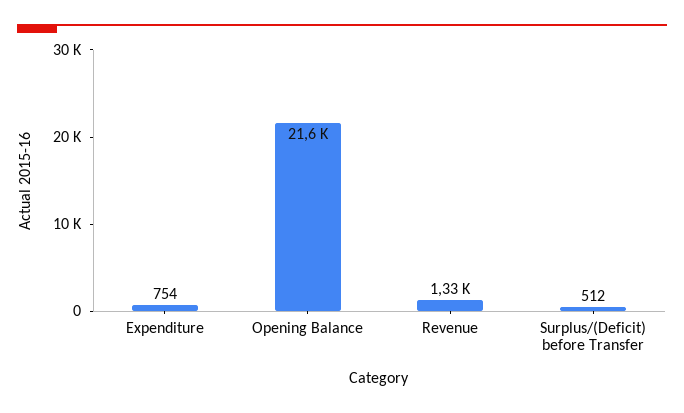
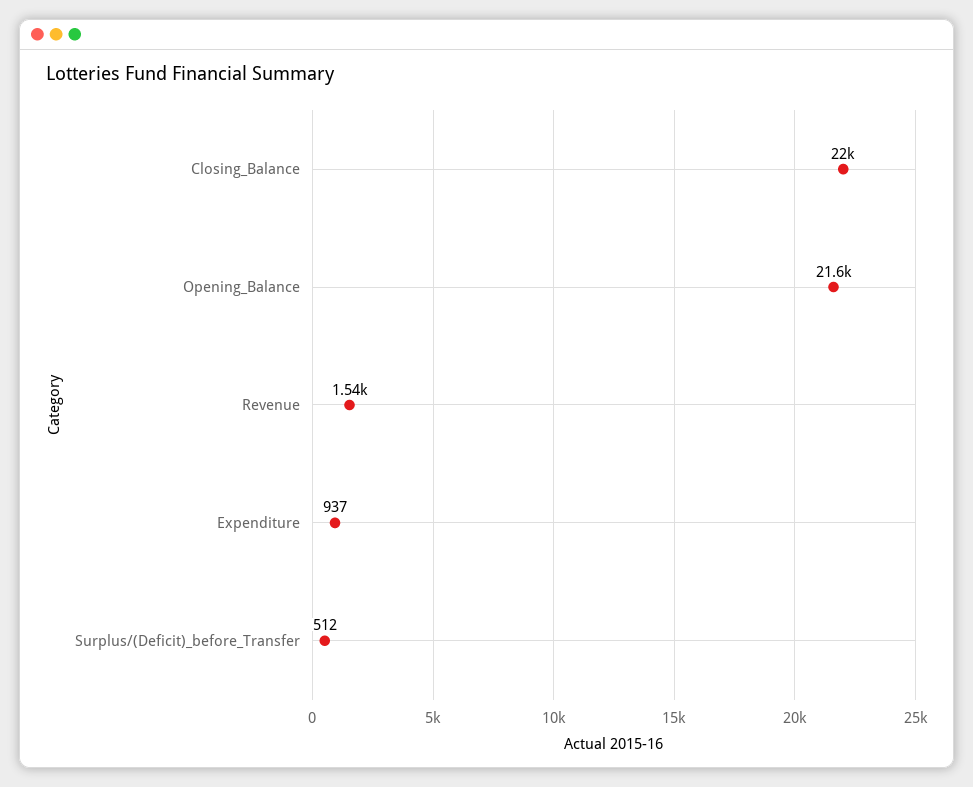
  {
-   "Expenditure": 754,
+   "Expenditure": 937,
    "Opening Balance": 21600,
-   "Revenue": 1330,
+   "Revenue": 1540,
-   "Surplus/(Deficit) before Transfer": 512
+   "Surplus/(Deficit) before Transfer": 512,
+   "Closing_Balance": 22000
  }

